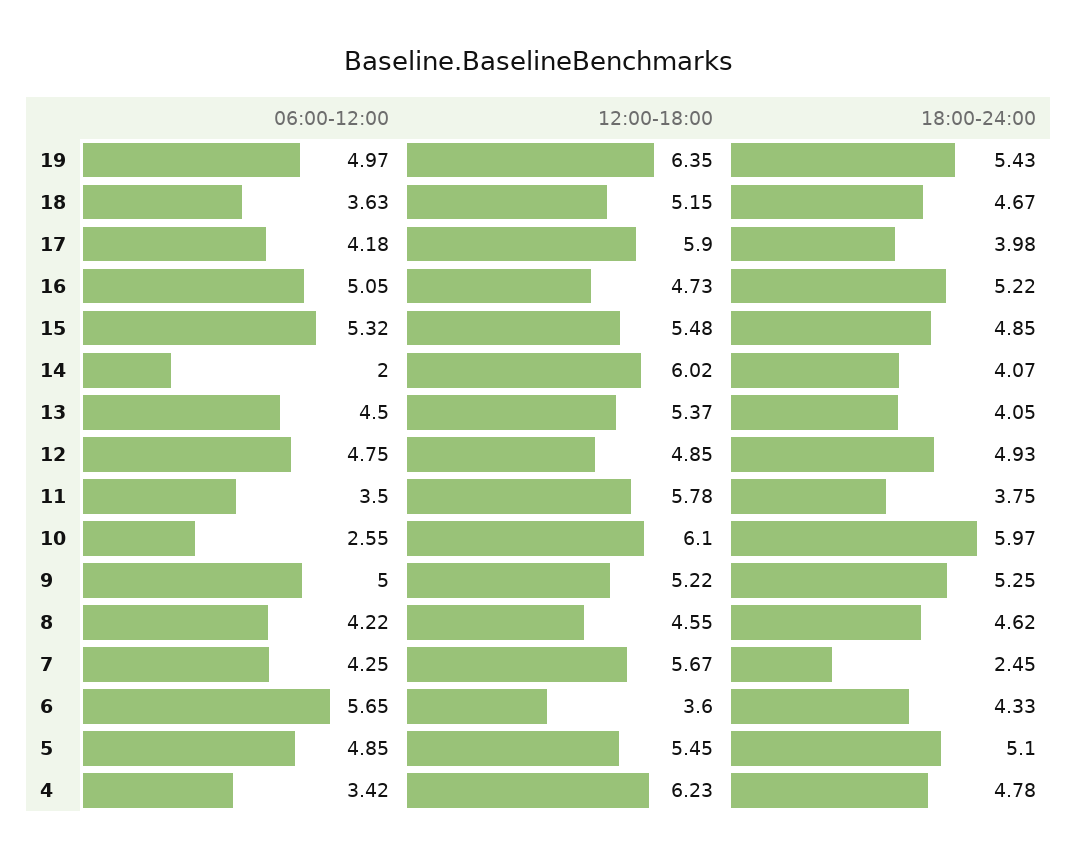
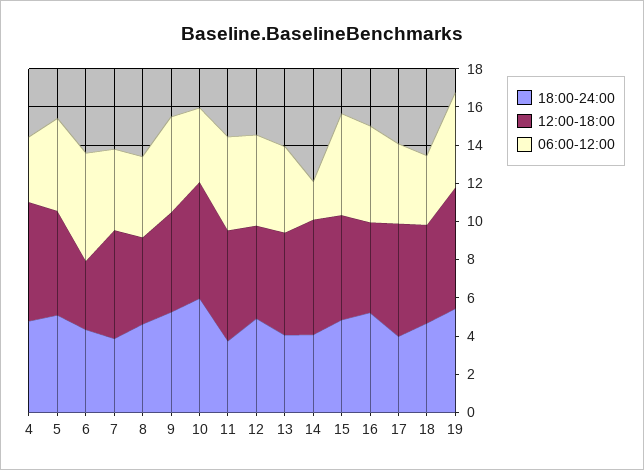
  {
    "06:00-12:00": {
      "19": 4.97,
      "18": 3.63,
      "17": 4.18,
      "16": 5.05,
      "15": 5.32,
      "14": 2,
      "13": 4.5,
      "12": 4.75,
-     "11": 3.5,
+     "11": 5,
-     "10": 2.55,
+     "10": 4,
      "9": 5,
      "8": 4.22,
      "7": 4.25,
      "6": 5.65,
      "5": 4.85,
      "4": 3.42
    },
    "12:00-18:00": {
      "19": 6.35,
      "18": 5.15,
      "17": 5.9,
      "16": 4.73,
      "15": 5.48,
      "14": 6.02,
      "13": 5.37,
      "12": 4.85,
      "11": 5.78,
      "10": 6.1,
      "9": 5.22,
      "8": 4.55,
      "7": 5.67,
      "6": 3.6,
      "5": 5.45,
      "4": 6.23
    },
    "18:00-24:00": {
      "19": 5.43,
      "18": 4.67,
      "17": 3.98,
      "16": 5.22,
      "15": 4.85,
      "14": 4.07,
      "13": 4.05,
      "12": 4.93,
      "11": 3.75,
      "10": 5.97,
      "9": 5.25,
      "8": 4.62,
-     "7": 2.45,
+     "7": 4,
      "6": 4.33,
      "5": 5.1,
      "4": 4.78
    }
  }

